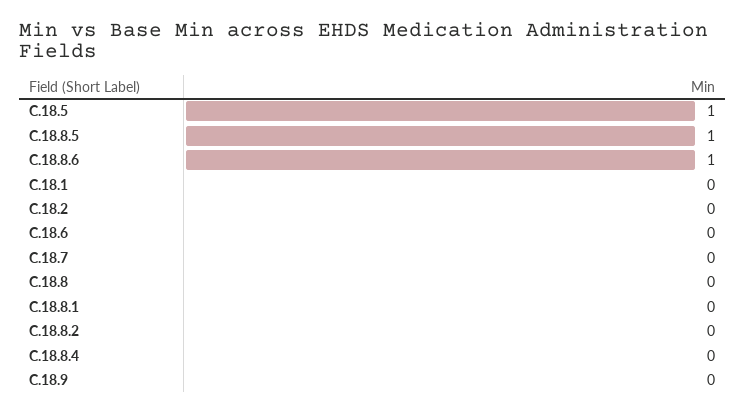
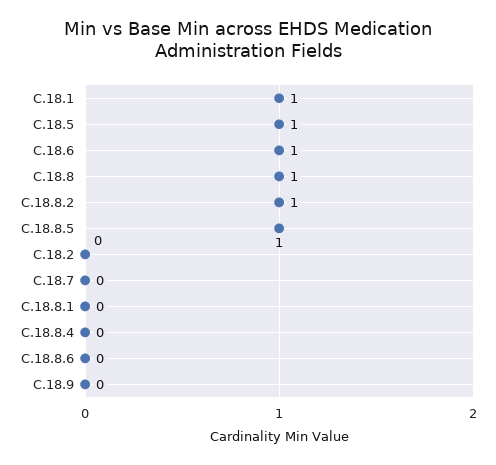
  {
    "C.18.5": 1,
    "C.18.8.5": 1,
-   "C.18.8.6": 1,
+   "C.18.8.6": 0,
-   "C.18.1": 0,
+   "C.18.1": 1,
    "C.18.2": 0,
-   "C.18.6": 0,
+   "C.18.6": 1,
    "C.18.7": 0,
-   "C.18.8": 0,
+   "C.18.8": 1,
    "C.18.8.1": 0,
-   "C.18.8.2": 0,
+   "C.18.8.2": 1,
    "C.18.8.4": 0,
    "C.18.9": 0
  }

